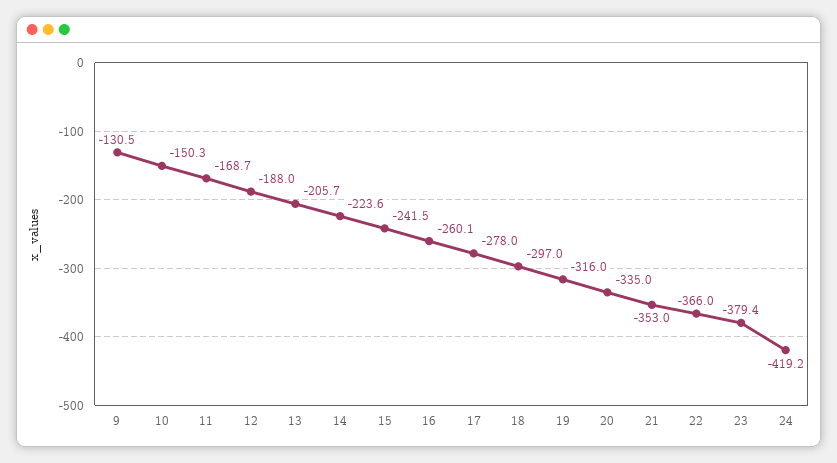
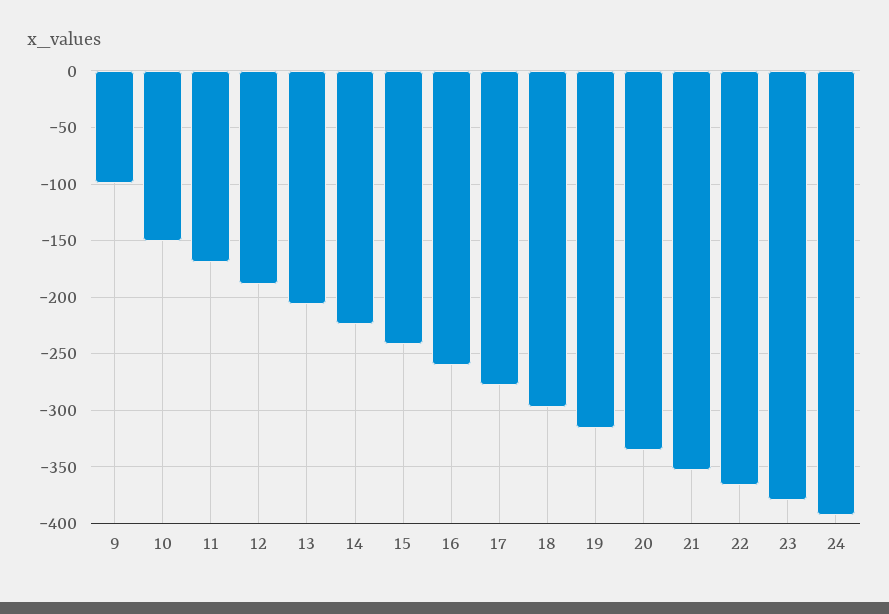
  {
-   "9": -130.5,
+   "9": -100,
    "10": -150.3,
    "11": -168.7,
    "12": -188,
    "13": -205.7,
    "14": -223.6,
    "15": -241.5,
    "16": -260.1,
    "17": -278,
    "18": -297,
    "19": -316,
    "20": -335,
    "21": -353,
    "22": -366,
    "23": -379.4,
-   "24": -419.2
+   "24": -390
  }

